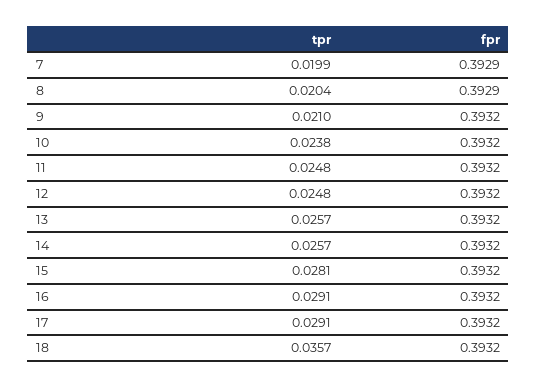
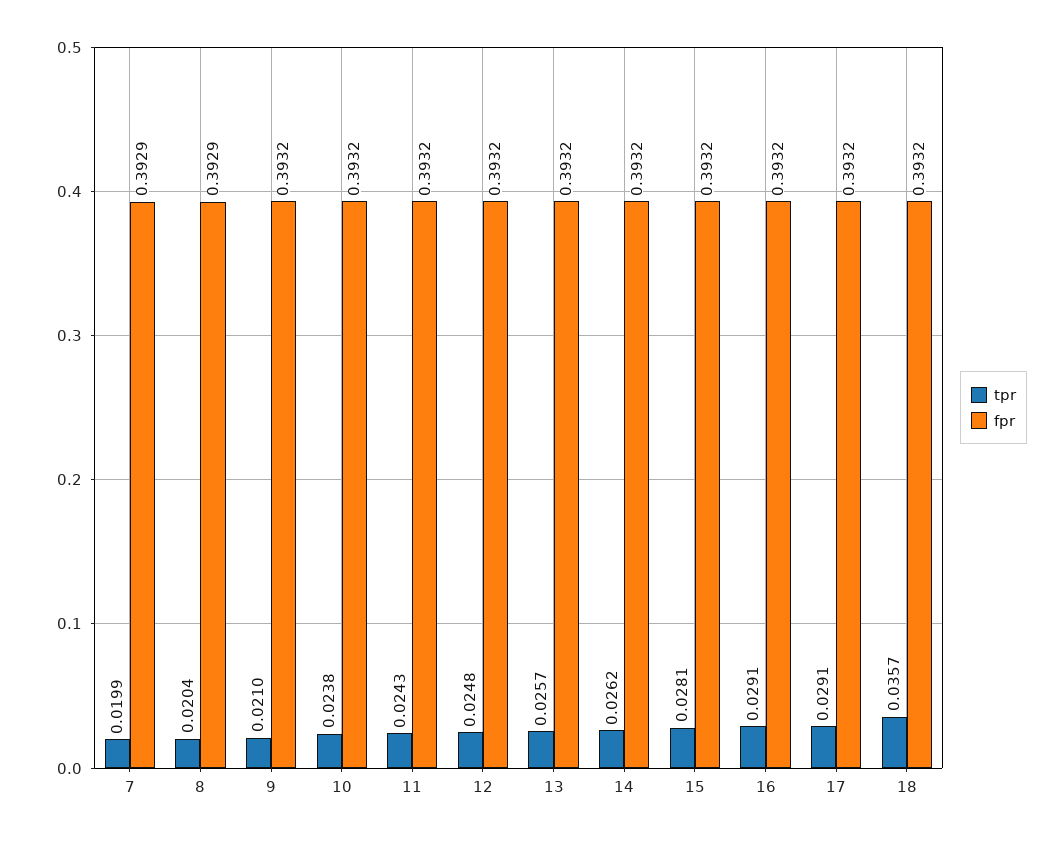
  {
    "tpr": {
      "7": 0.0199,
      "8": 0.0204,
      "9": 0.021,
      "10": 0.0238,
-     "11": 0.0248,
+     "11": 0.0243,
      "12": 0.0248,
      "13": 0.0257,
-     "14": 0.0257,
+     "14": 0.0262,
      "15": 0.0281,
      "16": 0.0291,
      "17": 0.0291,
      "18": 0.0357
    },
    "fpr": {
      "7": 0.3929,
      "8": 0.3929,
      "9": 0.3932,
      "10": 0.3932,
      "11": 0.3932,
      "12": 0.3932,
      "13": 0.3932,
      "14": 0.3932,
      "15": 0.3932,
      "16": 0.3932,
      "17": 0.3932,
      "18": 0.3932
    }
  }

